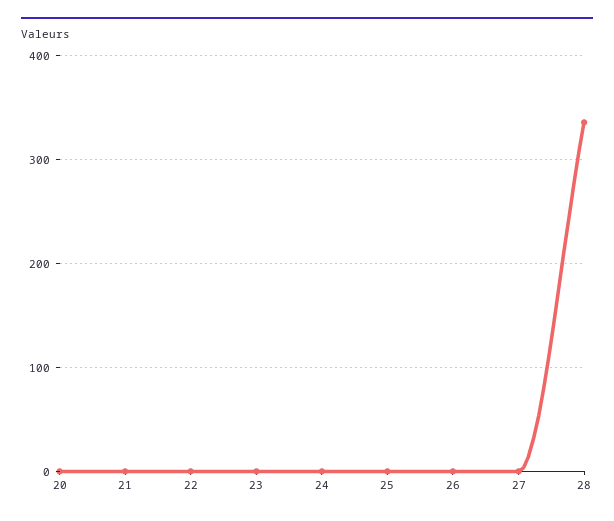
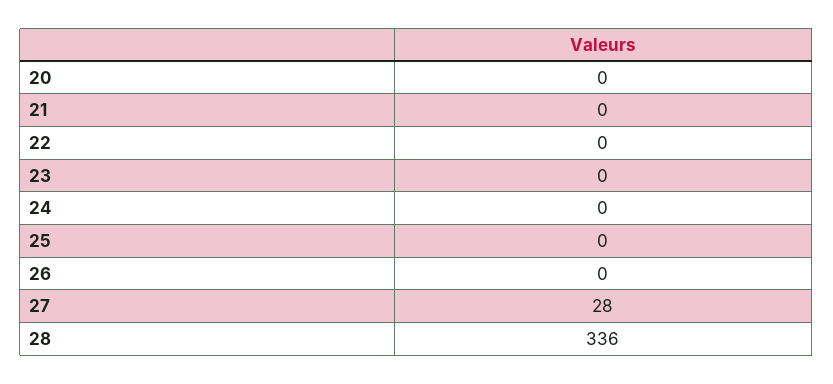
  {
    "20": 0,
    "21": 0,
    "22": 0,
    "23": 0,
    "24": 0,
    "25": 0,
    "26": 0,
-   "27": 0,
+   "27": 28,
    "28": 336
  }

